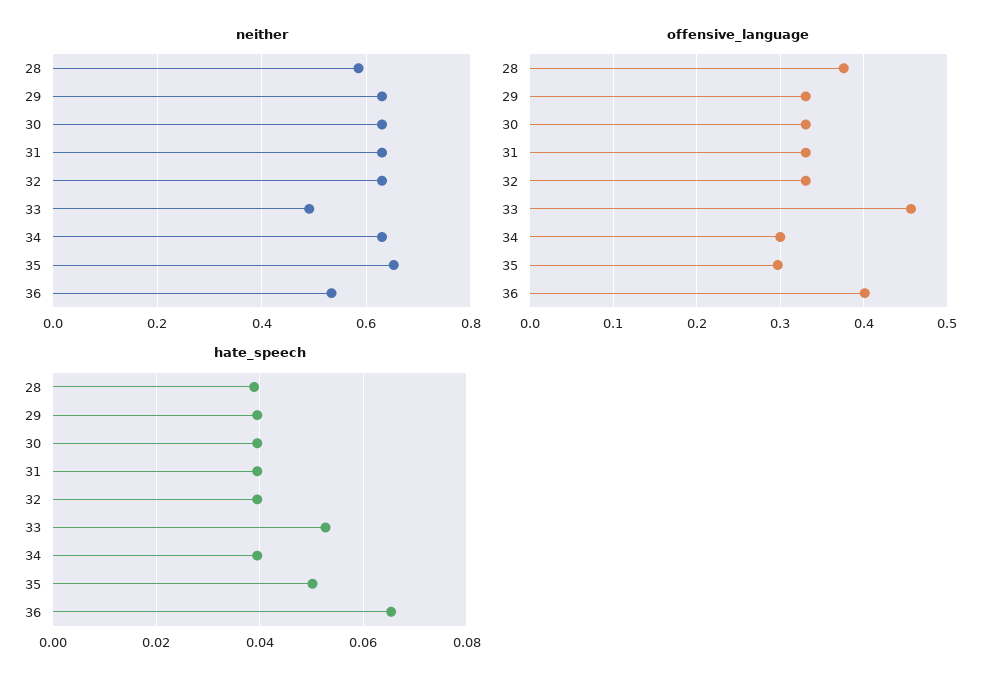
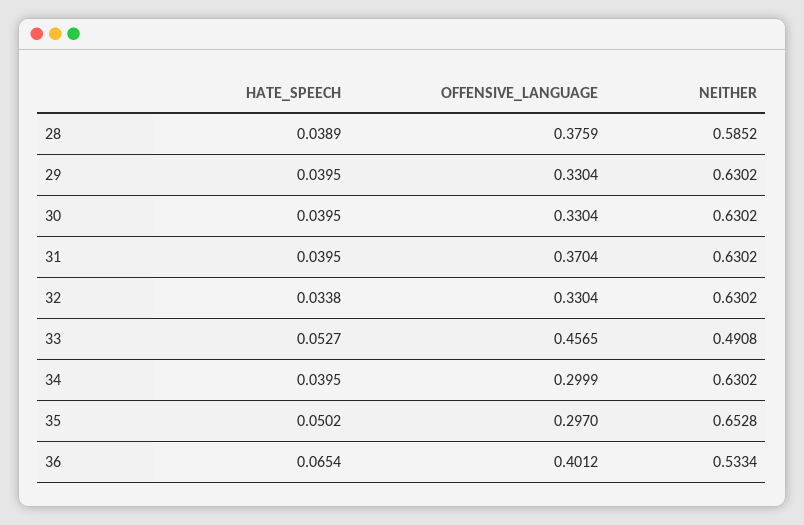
  {
    "neither": {
      "28": 0.5852,
      "29": 0.6302,
      "30": 0.6302,
      "31": 0.6302,
      "32": 0.6302,
      "33": 0.4908,
      "34": 0.6302,
      "35": 0.6528,
      "36": 0.5334
    },
    "offensive_language": {
      "28": 0.3759,
      "29": 0.3304,
      "30": 0.3304,
-     "31": 0.33,
+     "31": 0.3704,
      "32": 0.3304,
      "33": 0.4565,
      "34": 0.2999,
      "35": 0.297,
      "36": 0.4012
    },
    "hate_speech": {
      "28": 0.0389,
      "29": 0.0395,
      "30": 0.0395,
      "31": 0.0395,
-     "32": 0.04,
+     "32": 0.0338,
      "33": 0.0527,
      "34": 0.0395,
      "35": 0.0502,
      "36": 0.0654
    }
  }

